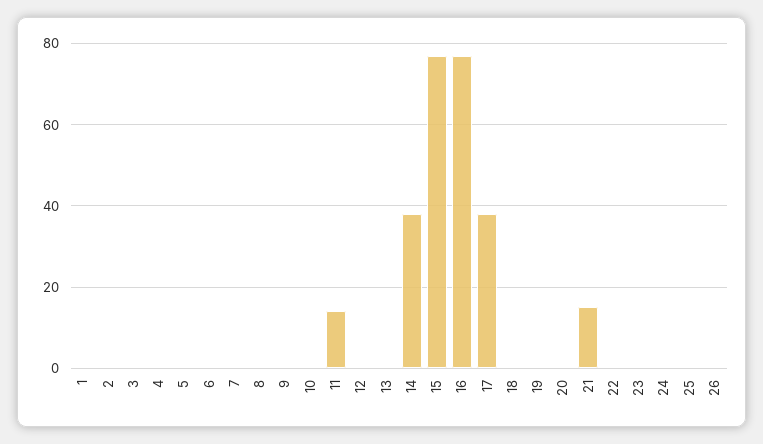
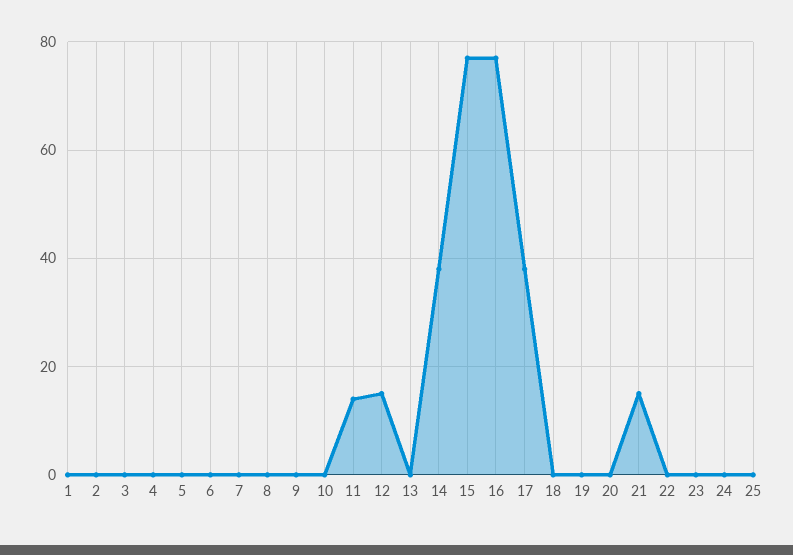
  {
    "1": 0,
    "2": 0,
    "3": 0,
    "4": 0,
    "5": 0,
    "6": 0,
    "7": 0,
    "8": 0,
    "9": 0,
    "10": 0,
    "11": 15,
-   "12": 0,
+   "12": 15,
    "13": 0,
    "14": 40,
    "15": 75,
    "16": 75,
    "17": 40,
    "18": 0,
    "19": 0,
    "20": 0,
    "21": 15,
    "22": 0,
    "23": 0,
    "24": 0,
-   "25": 0,
+   "25": 0
-   "26": 0
  }

